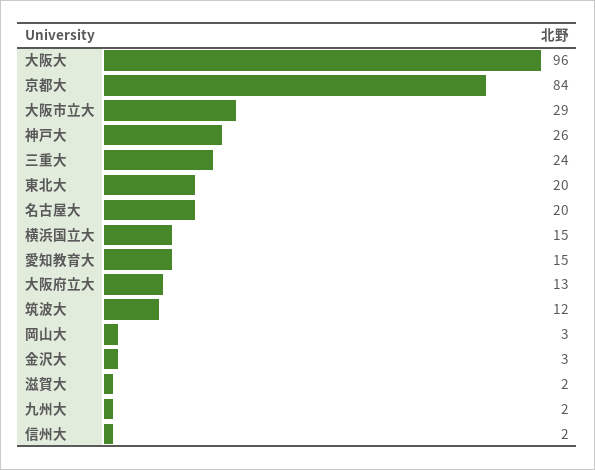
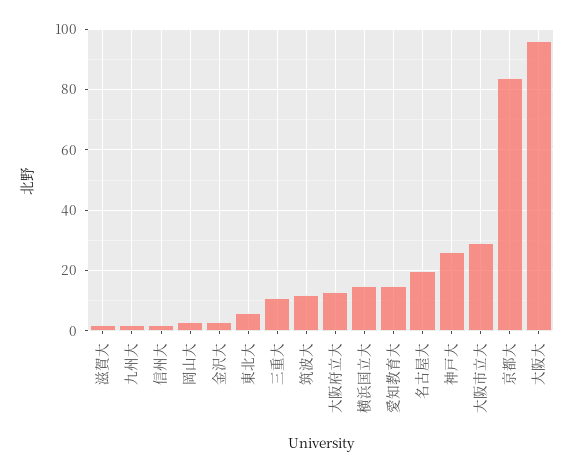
  {
    "大阪大": 96,
    "京都大": 84,
    "大阪市立大": 29,
    "神戸大": 26,
-   "三重大": 24,
+   "三重大": 10,
-   "東北大": 20,
+   "東北大": 5,
    "名古屋大": 20,
    "横浜国立大": 15,
    "愛知教育大": 15,
    "大阪府立大": 13,
    "筑波大": 12,
    "岡山大": 3,
    "金沢大": 3,
    "滋賀大": 2,
    "九州大": 2,
    "信州大": 2
  }

